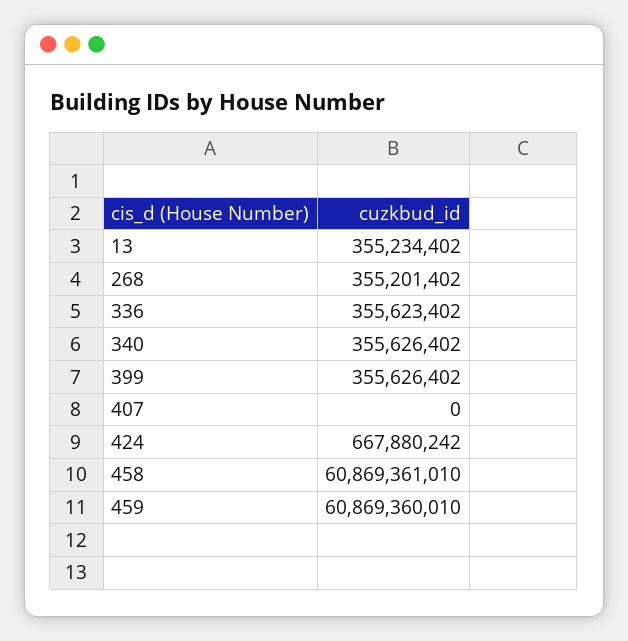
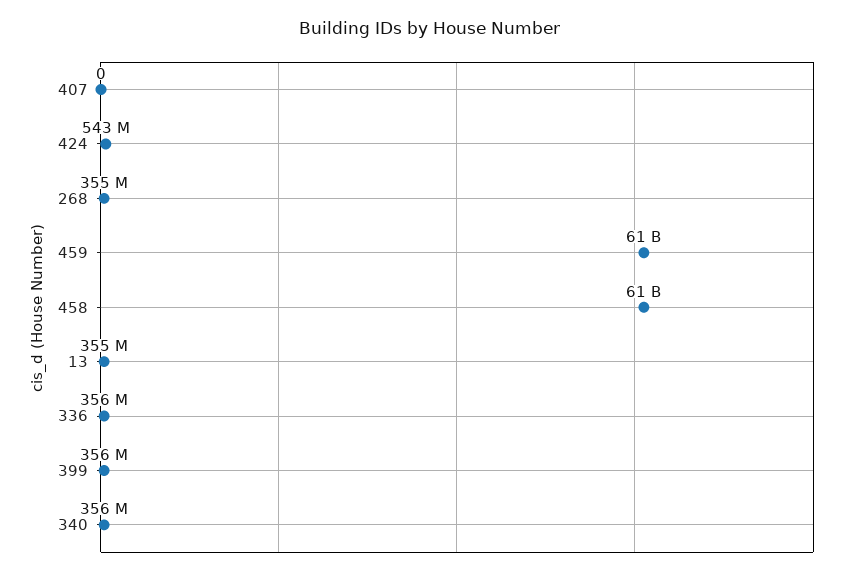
  {
    "13": 355234402,
    "268": 355201402,
    "336": 355623402,
    "340": 355626402,
    "399": 355626402,
    "407": 0,
-   "424": 667880242,
+   "424": 543000000,
    "458": 60869361010,
    "459": 60869360010
  }

